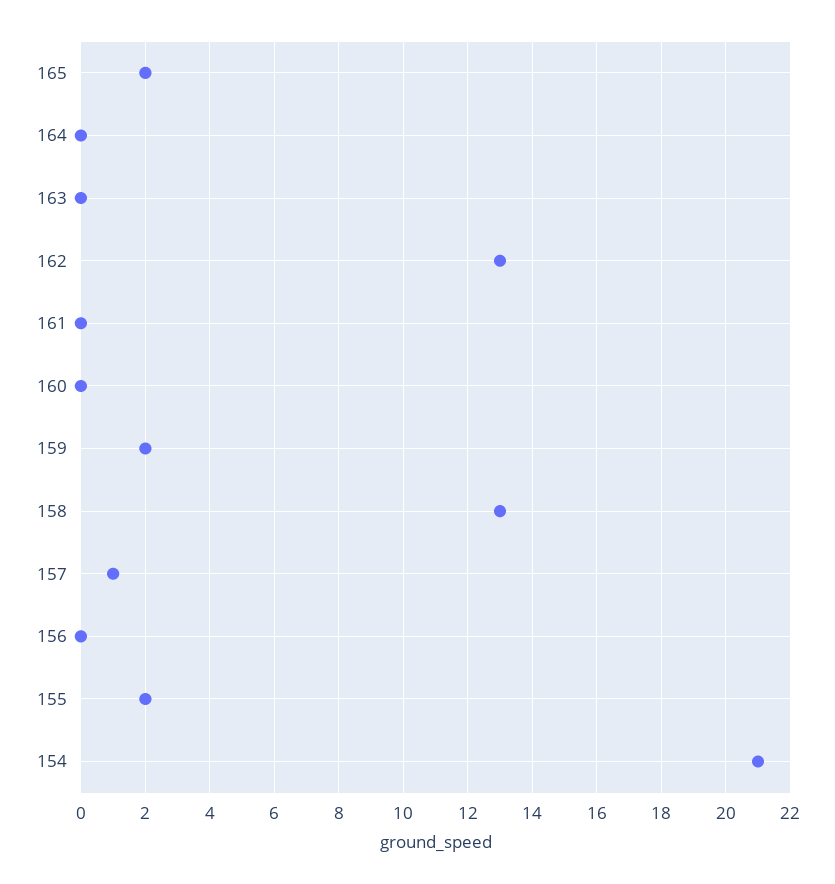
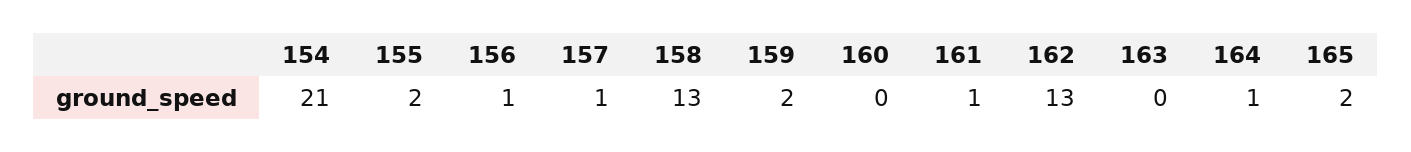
  {
    "165": 2,
-   "164": 0,
+   "164": 1,
    "163": 0,
    "162": 13,
-   "161": 0,
+   "161": 1,
    "160": 0,
    "159": 2,
    "158": 13,
    "157": 1,
-   "156": 0,
+   "156": 1,
    "155": 2,
    "154": 21
  }

